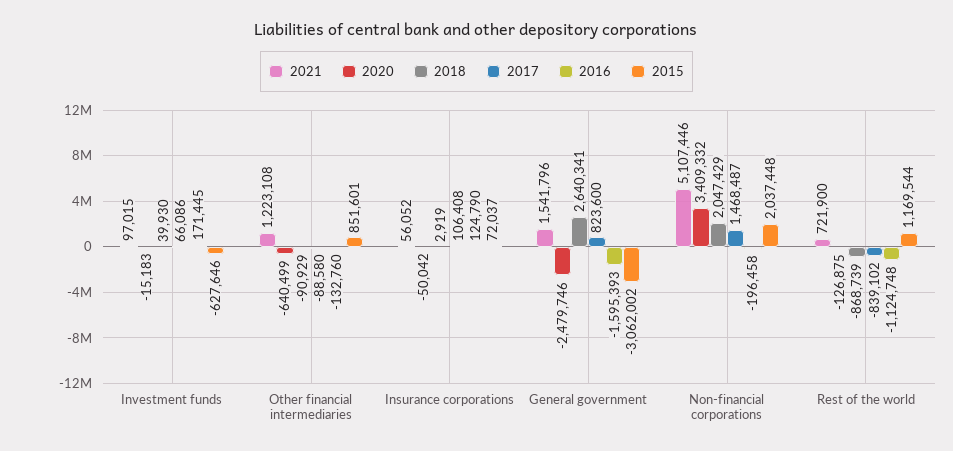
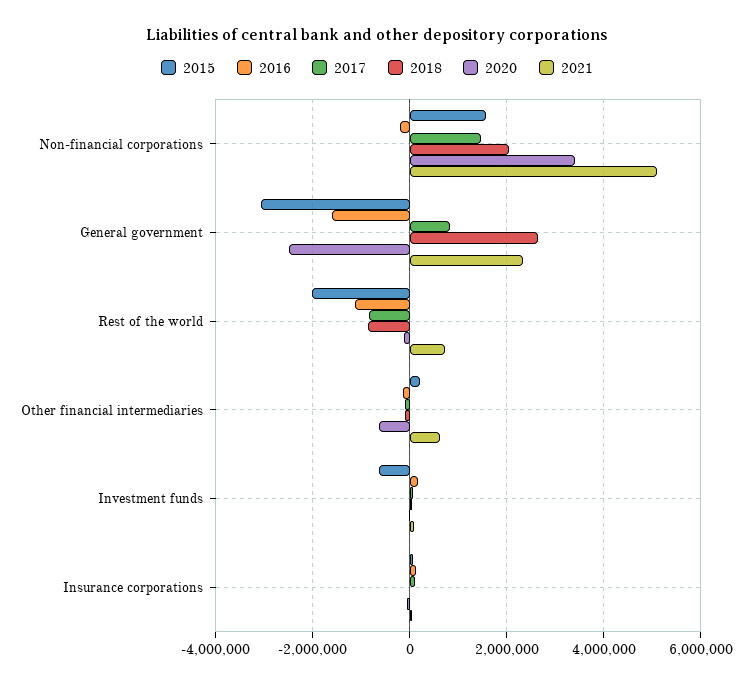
  {
    "2021": {
      "Investment funds": 97015,
-     "Other financial intermediaries": 1223108,
+     "Other financial intermediaries": 600000,
      "Insurance corporations": 56052,
-     "General government": 1541796,
+     "General government": 2400000,
      "Non-financial corporations": 5107446,
      "Rest of the world": 721900
    },
    "2020": {
      "Investment funds": -15183,
      "Other financial intermediaries": -640499,
      "Insurance corporations": -50042,
      "General government": -2479746,
      "Non-financial corporations": 3409332,
      "Rest of the world": -126875
    },
    "2018": {
      "Investment funds": 39930,
      "Other financial intermediaries": -90929,
      "Insurance corporations": 2919,
      "General government": 2640341,
      "Non-financial corporations": 2047429,
      "Rest of the world": -868739
    },
    "2017": {
      "Investment funds": 66086,
      "Other financial intermediaries": -88580,
      "Insurance corporations": 106408,
      "General government": 823600,
      "Non-financial corporations": 1468487,
      "Rest of the world": -839102
    },
    "2016": {
      "Investment funds": 171445,
      "Other financial intermediaries": -132760,
      "Insurance corporations": 124790,
      "General government": -1595393,
      "Non-financial corporations": -196458,
      "Rest of the world": -1124748
    },
    "2015": {
      "Investment funds": -627646,
-     "Other financial intermediaries": 851601,
+     "Other financial intermediaries": 200000,
      "Insurance corporations": 72037,
      "General government": -3062002,
-     "Non-financial corporations": 2037448,
+     "Non-financial corporations": 1600000,
-     "Rest of the world": 1169544
+     "Rest of the world": -2000000
    }
  }

